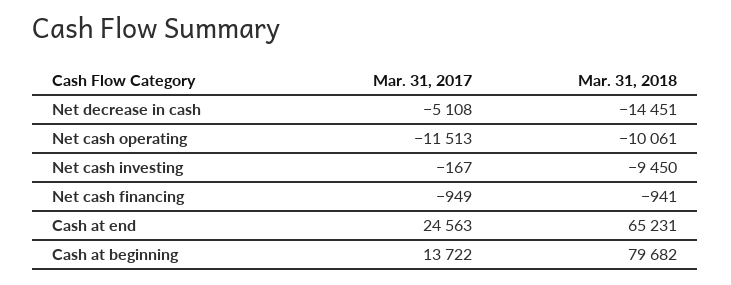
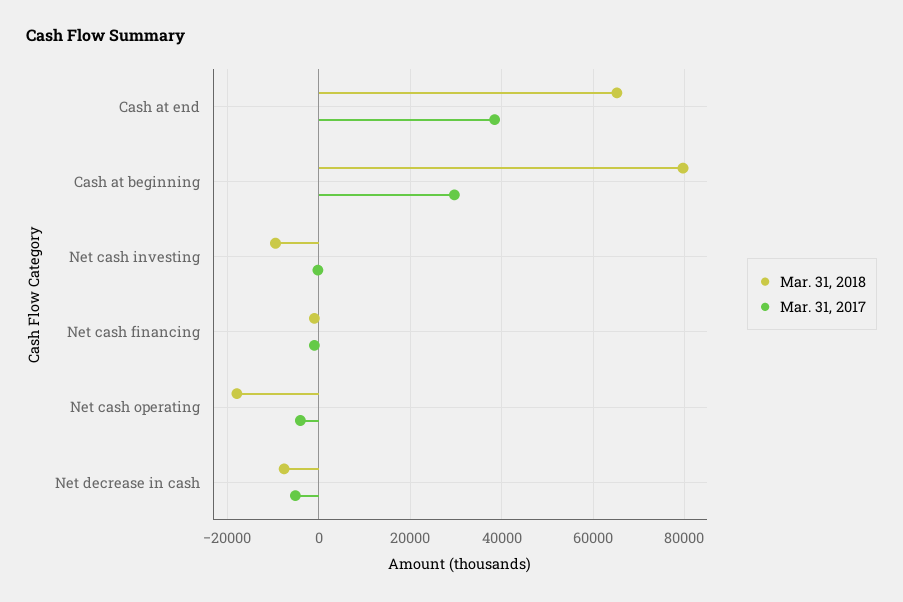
  {
    "Mar. 31, 2017": {
      "Net decrease in cash": -5108,
-     "Net cash operating": -11513,
+     "Net cash operating": -4000,
      "Net cash investing": -167,
      "Net cash financing": -949,
-     "Cash at end": 24563,
+     "Cash at end": 38000,
-     "Cash at beginning": 13722
+     "Cash at beginning": 30000
    },
    "Mar. 31, 2018": {
-     "Net decrease in cash": -14451,
+     "Net decrease in cash": -8000,
-     "Net cash operating": -10061,
+     "Net cash operating": -18000,
      "Net cash investing": -9450,
      "Net cash financing": -941,
      "Cash at end": 65231,
      "Cash at beginning": 79682
    }
  }

